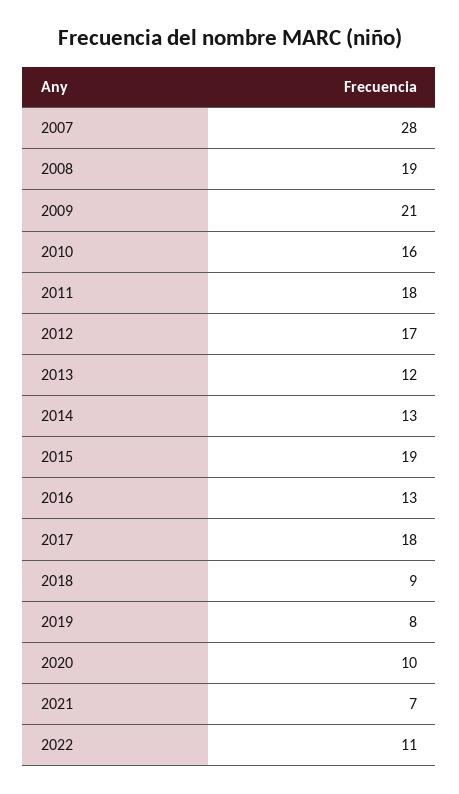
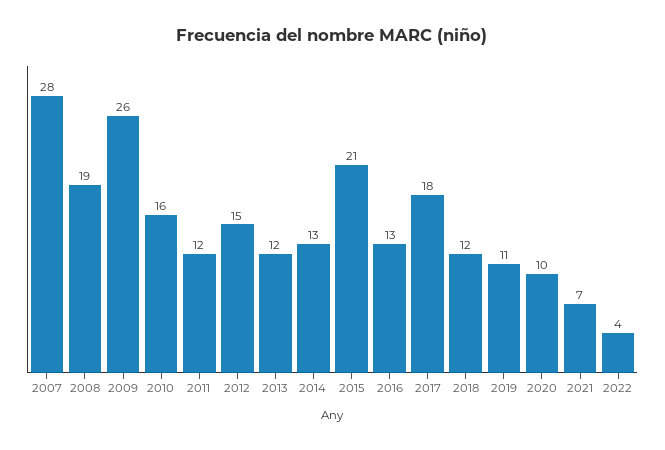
  {
    "2007": 28,
    "2008": 19,
-   "2009": 21,
+   "2009": 26,
    "2010": 16,
-   "2011": 18,
+   "2011": 12,
-   "2012": 17,
+   "2012": 15,
    "2013": 12,
    "2014": 13,
-   "2015": 19,
+   "2015": 21,
    "2016": 13,
    "2017": 18,
-   "2018": 9,
+   "2018": 12,
-   "2019": 8,
+   "2019": 11,
    "2020": 10,
    "2021": 7,
-   "2022": 11
+   "2022": 4
  }

